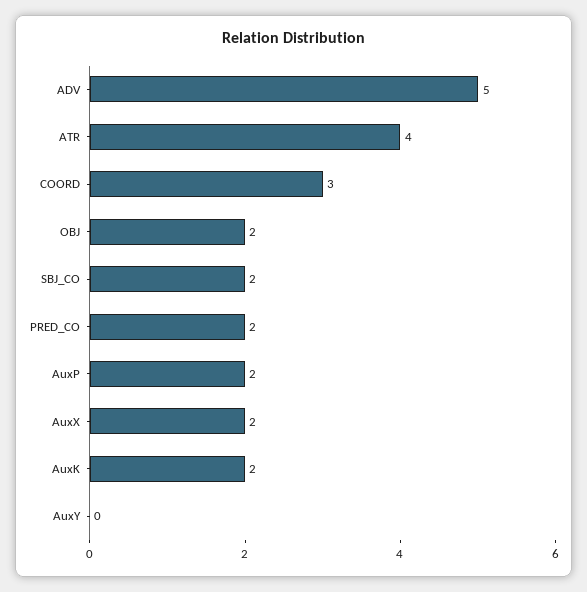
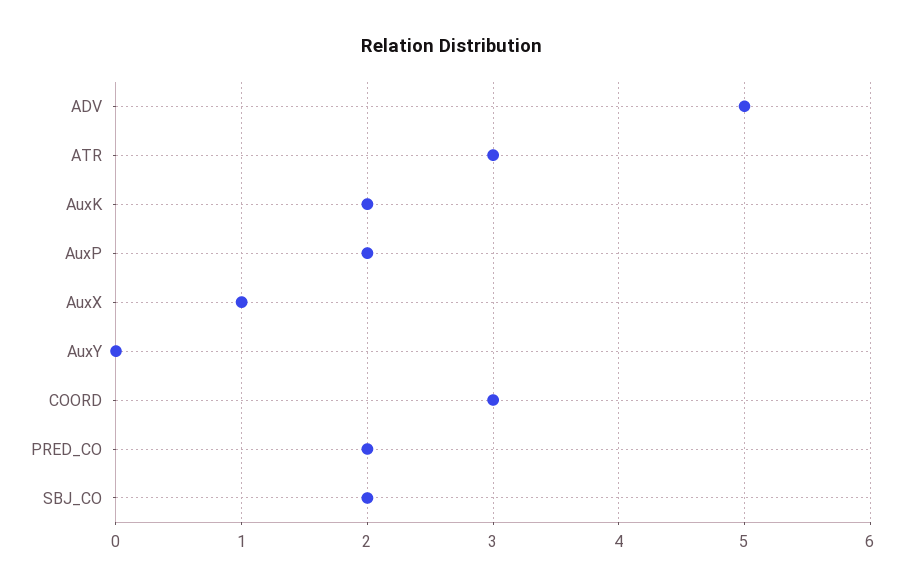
  {
    "ADV": 5,
-   "ATR": 4,
+   "ATR": 3,
    "COORD": 3,
-   "OBJ": 2,
    "SBJ_CO": 2,
    "PRED_CO": 2,
    "AuxP": 2,
-   "AuxX": 2,
+   "AuxX": 1,
    "AuxK": 2,
    "AuxY": 0
  }

